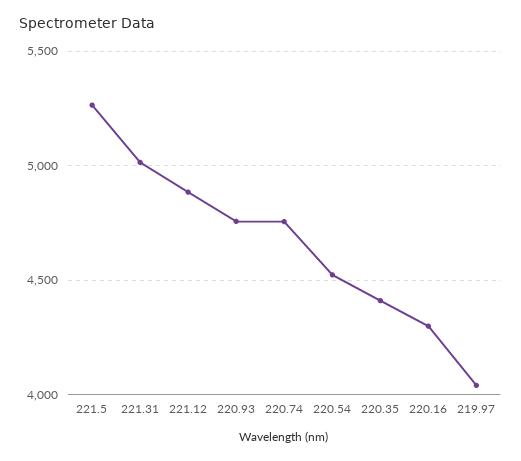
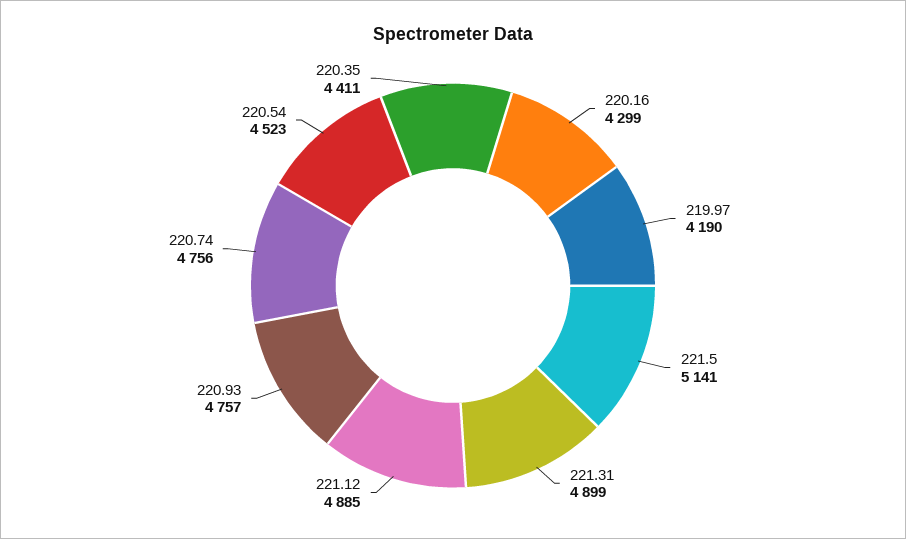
  {
-   "221.5": 5250,
+   "221.5": 5141,
-   "221.31": 5000,
+   "221.31": 4899,
    "221.12": 4885,
    "220.93": 4757,
    "220.74": 4756,
    "220.54": 4523,
    "220.35": 4411,
    "220.16": 4299,
-   "219.97": 4050
+   "219.97": 4190
  }

